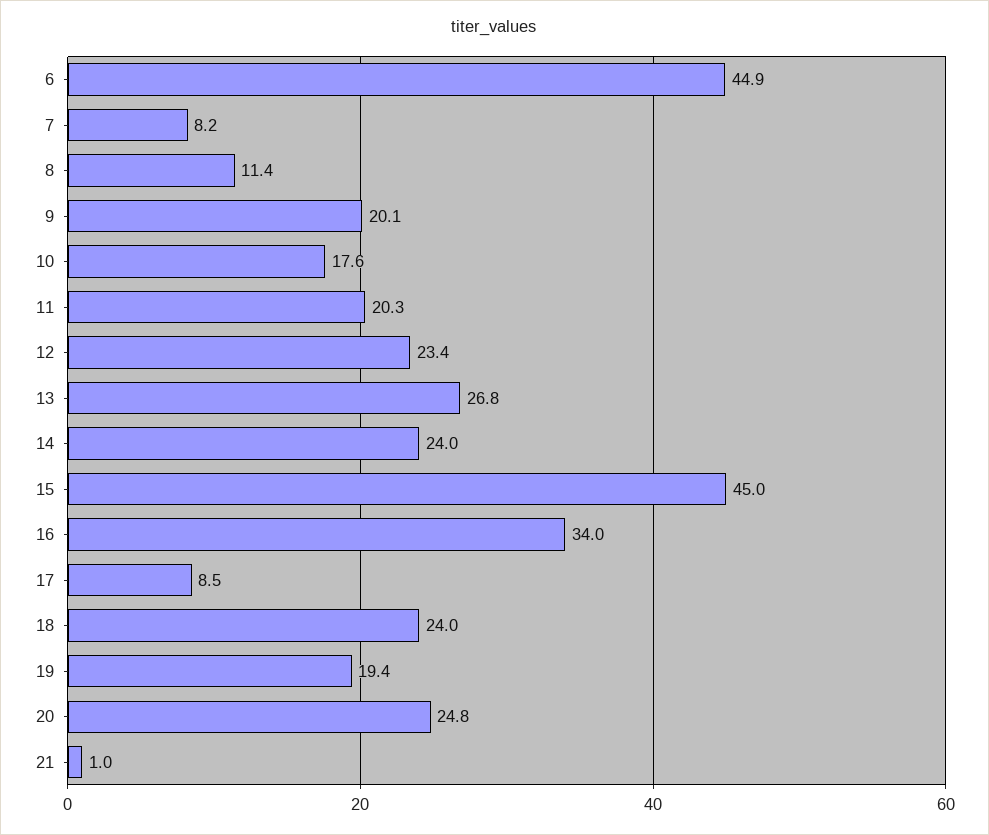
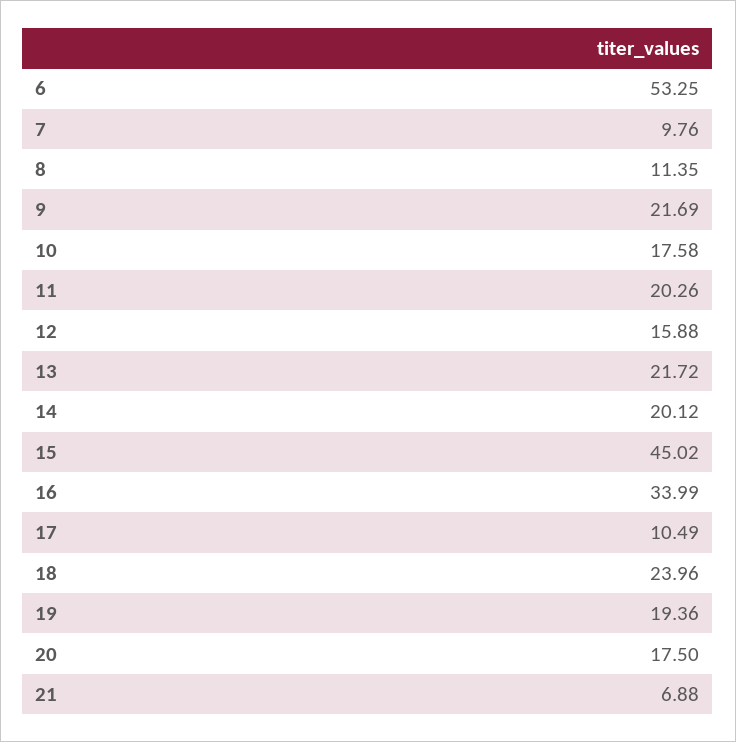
  {
-   "6": 44.9,
+   "6": 53.25,
-   "7": 8.2,
+   "7": 9.76,
    "8": 11.35,
-   "9": 20.1,
+   "9": 21.69,
    "10": 17.58,
    "11": 20.26,
-   "12": 23.4,
+   "12": 15.88,
-   "13": 26.8,
+   "13": 21.72,
-   "14": 24,
+   "14": 20.12,
    "15": 45.02,
    "16": 33.99,
-   "17": 8.5,
+   "17": 10.49,
    "18": 23.96,
    "19": 19.36,
-   "20": 24.8,
+   "20": 17.5,
-   "21": 1
+   "21": 6.88
  }

